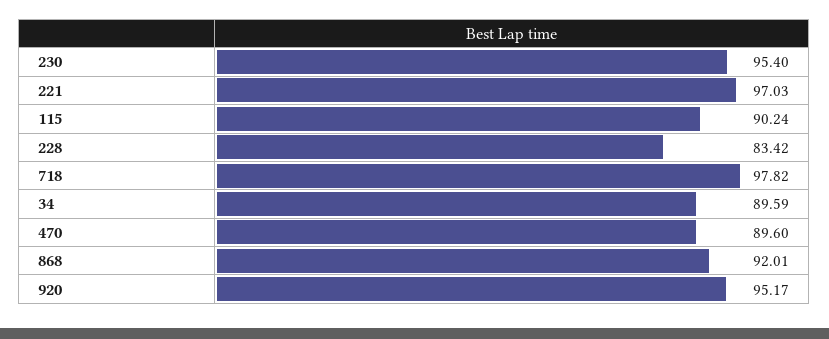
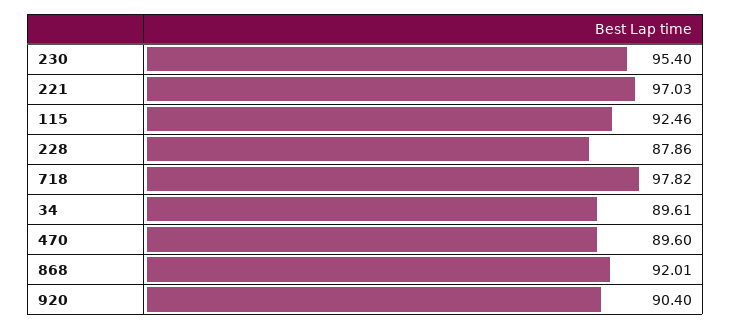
  {
    "230": 95.4,
    "221": 97.03,
-   "115": 90.24,
+   "115": 92.46,
-   "228": 83.42,
+   "228": 87.86,
    "718": 97.82,
-   "34": 89.59,
+   "34": 89.61,
    "470": 89.6,
    "868": 92.01,
-   "920": 95.17
+   "920": 90.4
  }

